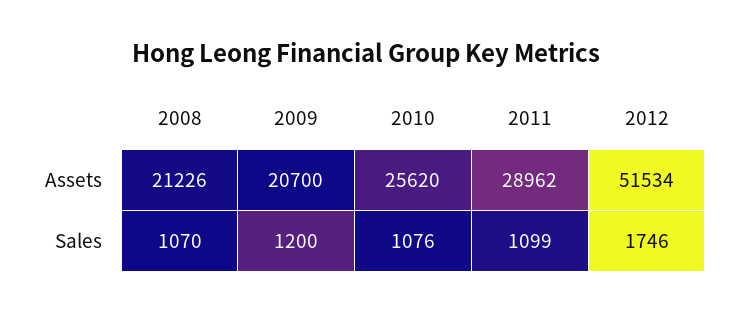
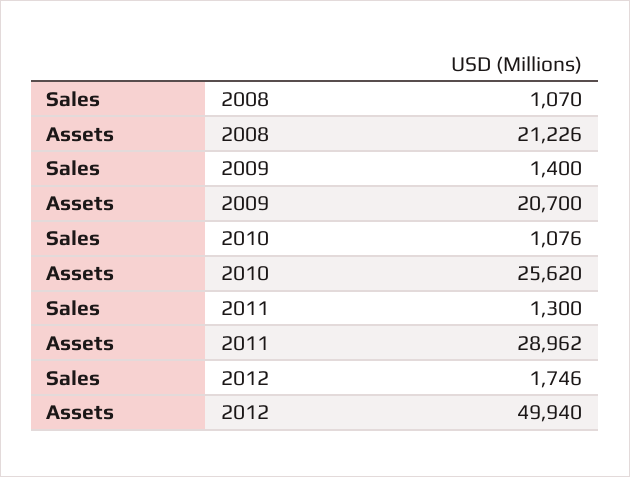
  {
    "2008": {
      "Assets": 21226,
      "Sales": 1070
    },
    "2009": {
      "Assets": 20700,
-     "Sales": 1200
+     "Sales": 1400
    },
    "2010": {
      "Assets": 25620,
      "Sales": 1076
    },
    "2011": {
      "Assets": 28962,
-     "Sales": 1099
+     "Sales": 1300
    },
    "2012": {
-     "Assets": 51534,
+     "Assets": 49940,
      "Sales": 1746
    }
  }

